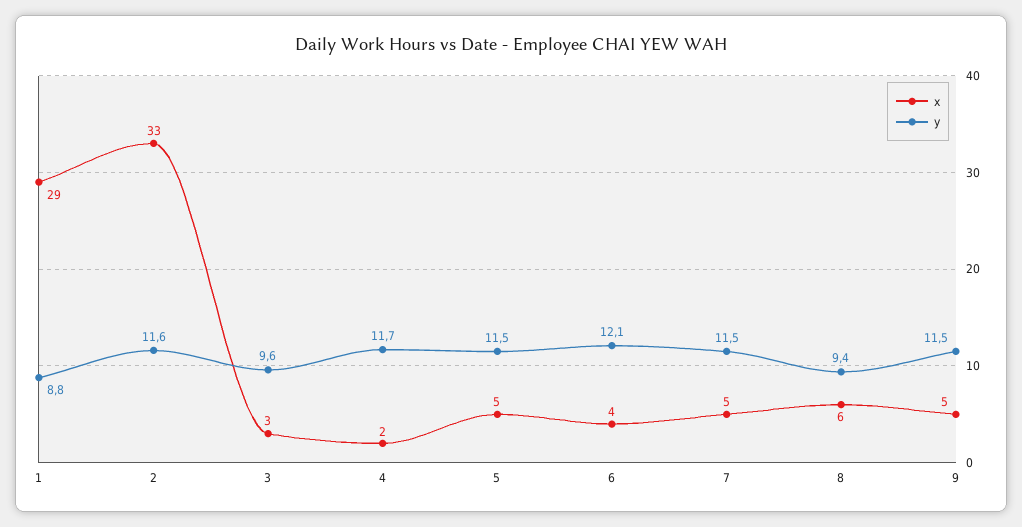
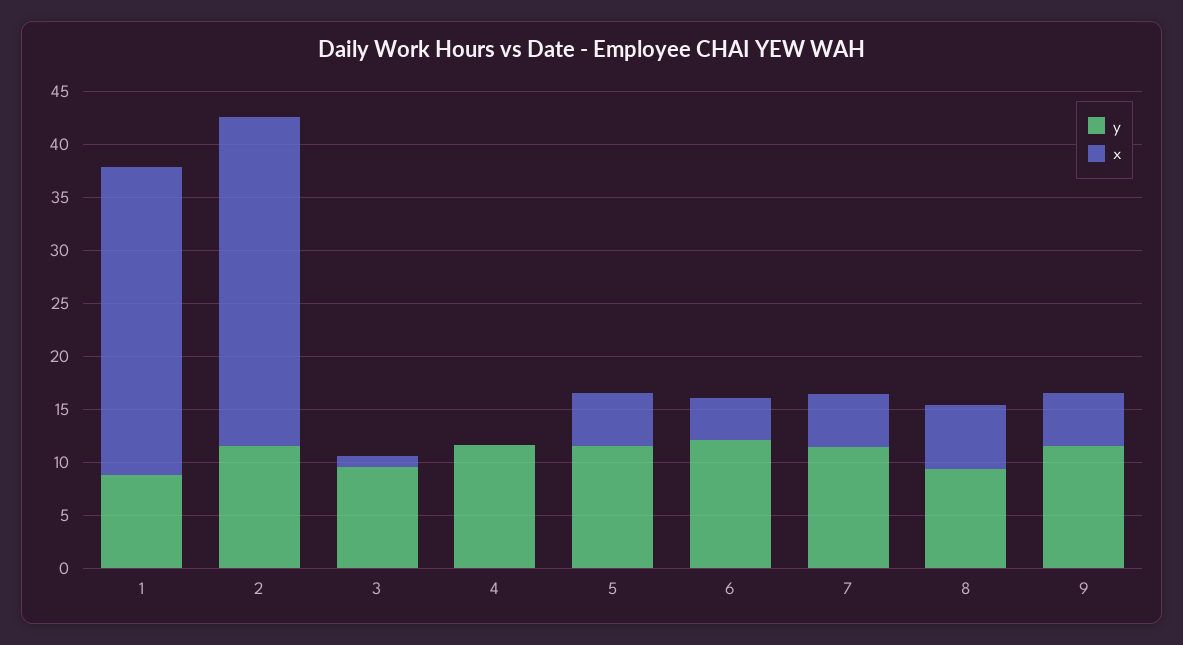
  {
    "x": {
      "1": 29,
-     "2": 33,
+     "2": 31,
-     "3": 3,
+     "3": 1,
-     "4": 2,
+     "4": 0,
      "5": 5,
      "6": 4,
      "7": 5,
      "8": 6,
      "9": 5
    },
    "y": {
      "1": 8.8,
      "2": 11.6,
      "3": 9.6,
      "4": 11.7,
      "5": 11.5,
      "6": 12.1,
      "7": 11.5,
      "8": 9.4,
      "9": 11.5
    }
  }

